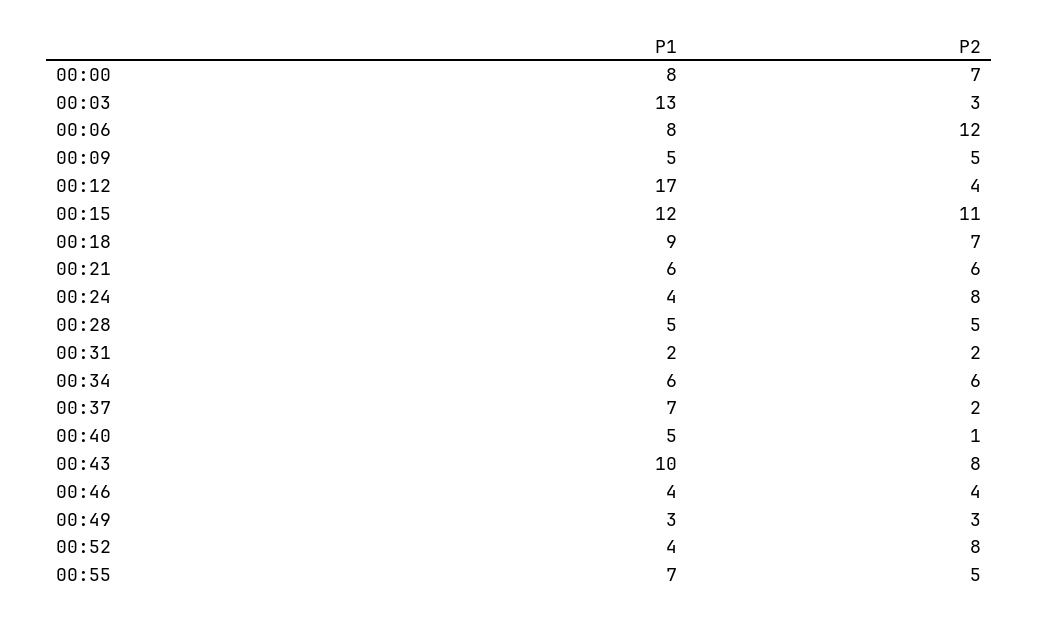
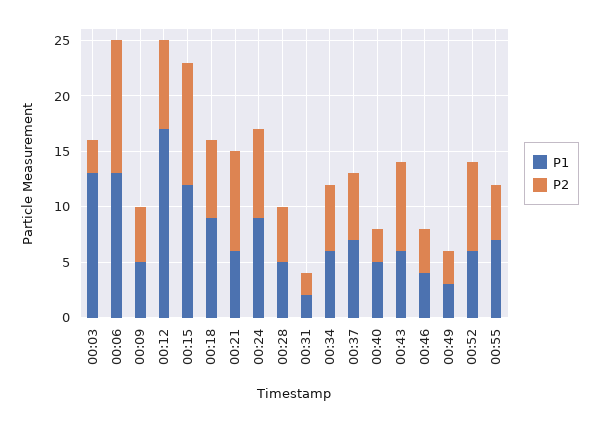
  {
    "P1": {
-     "00:00": 8,
      "00:03": 13,
-     "00:06": 8,
+     "00:06": 13,
      "00:09": 5,
      "00:12": 17,
      "00:15": 12,
      "00:18": 9,
      "00:21": 6,
-     "00:24": 4,
+     "00:24": 9,
      "00:28": 5,
      "00:31": 2,
      "00:34": 6,
      "00:37": 7,
      "00:40": 5,
-     "00:43": 10,
+     "00:43": 6,
      "00:46": 4,
      "00:49": 3,
-     "00:52": 4,
+     "00:52": 6,
      "00:55": 7
    },
    "P2": {
-     "00:00": 7,
      "00:03": 3,
      "00:06": 12,
      "00:09": 5,
-     "00:12": 4,
+     "00:12": 8,
      "00:15": 11,
      "00:18": 7,
-     "00:21": 6,
+     "00:21": 9,
      "00:24": 8,
      "00:28": 5,
      "00:31": 2,
      "00:34": 6,
-     "00:37": 2,
+     "00:37": 6,
-     "00:40": 1,
+     "00:40": 3,
      "00:43": 8,
      "00:46": 4,
      "00:49": 3,
      "00:52": 8,
      "00:55": 5
    }
  }

